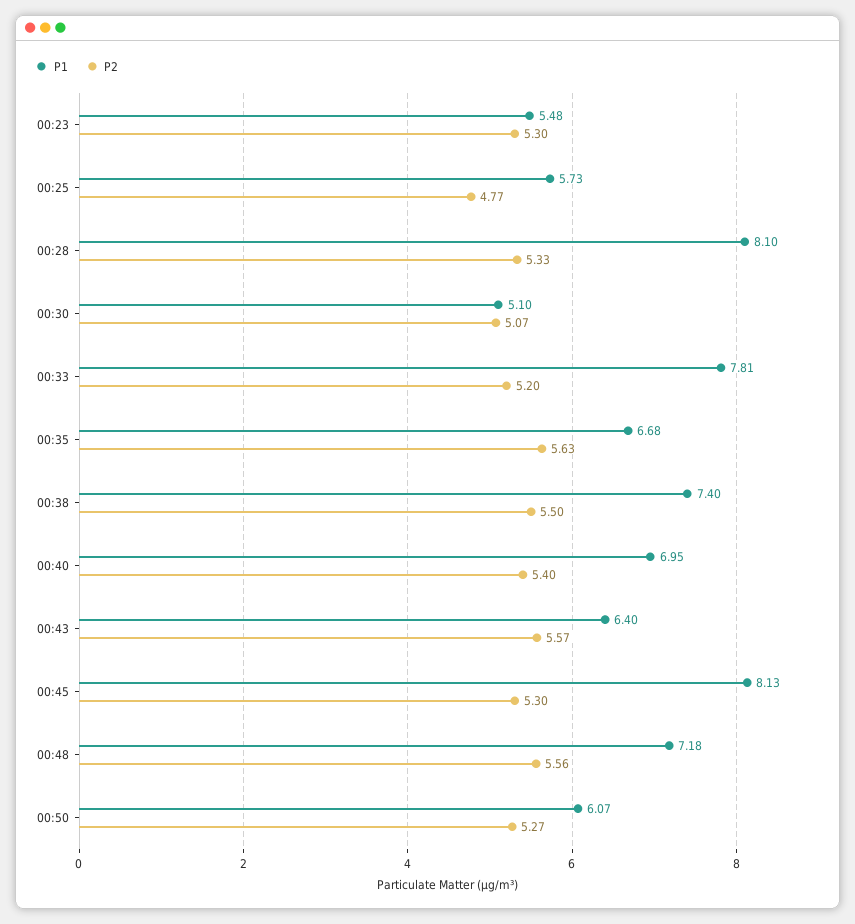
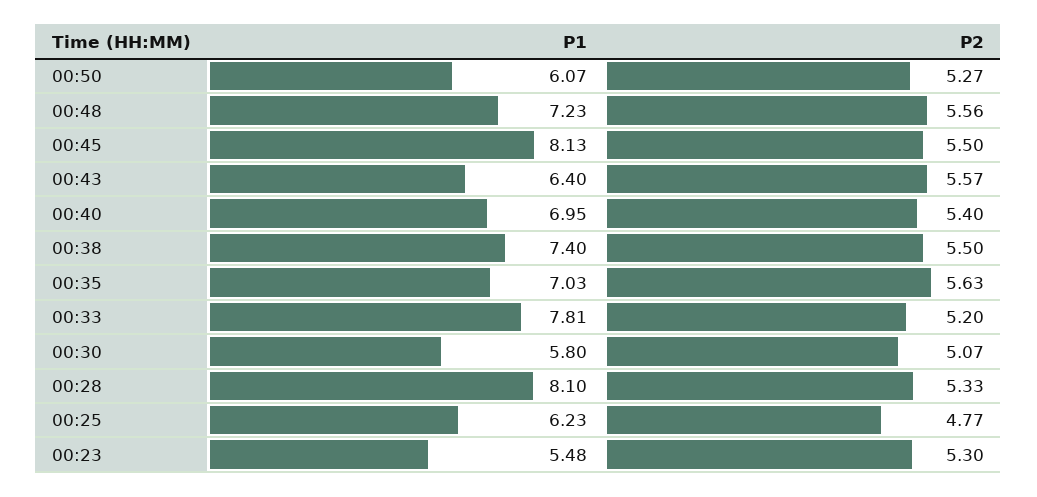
  {
    "P1": {
      "00:23": 5.48,
-     "00:25": 5.73,
+     "00:25": 6.23,
      "00:28": 8.1,
-     "00:30": 5.1,
+     "00:30": 5.8,
      "00:33": 7.81,
-     "00:35": 6.68,
+     "00:35": 7.03,
      "00:38": 7.4,
      "00:40": 6.95,
      "00:43": 6.4,
      "00:45": 8.13,
-     "00:48": 7.18,
+     "00:48": 7.23,
      "00:50": 6.07
    },
    "P2": {
      "00:23": 5.3,
      "00:25": 4.77,
      "00:28": 5.33,
      "00:30": 5.07,
      "00:33": 5.2,
      "00:35": 5.63,
      "00:38": 5.5,
      "00:40": 5.4,
      "00:43": 5.57,
-     "00:45": 5.3,
+     "00:45": 5.5,
      "00:48": 5.56,
      "00:50": 5.27
    }
  }

